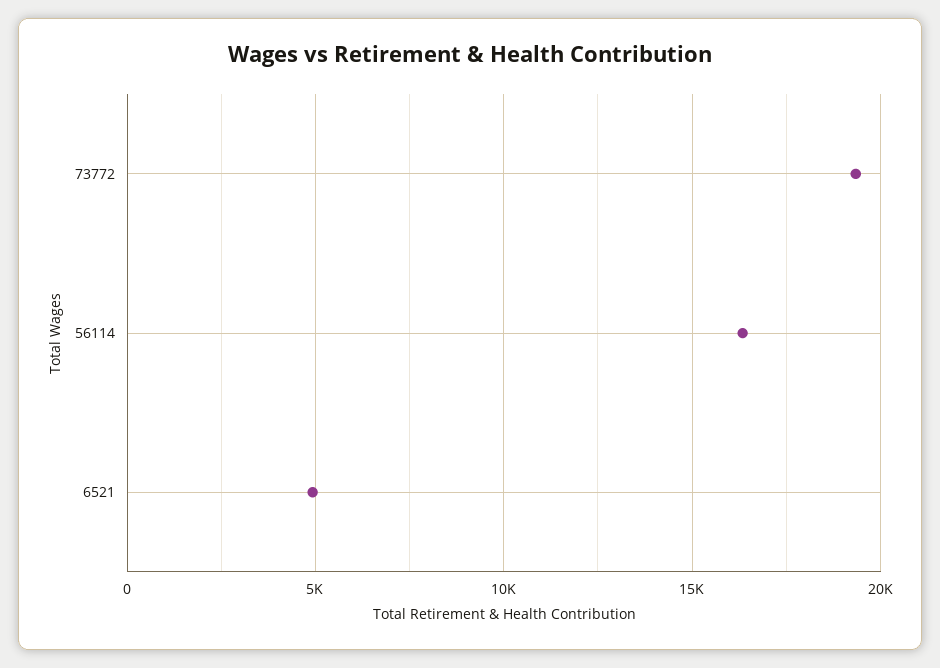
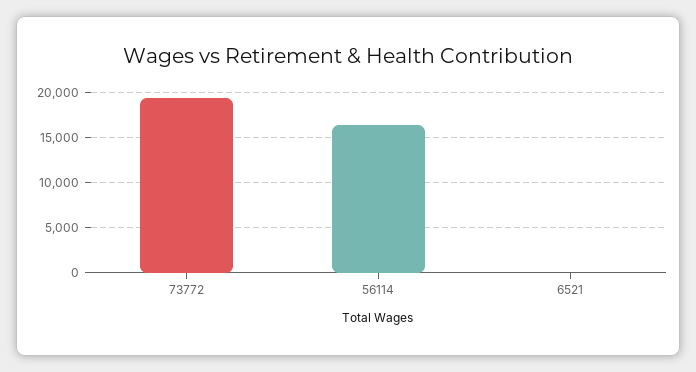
  {
    "73772": 19500,
    "56114": 16500,
-   "6521": 5000
+   "6521": 0
  }

